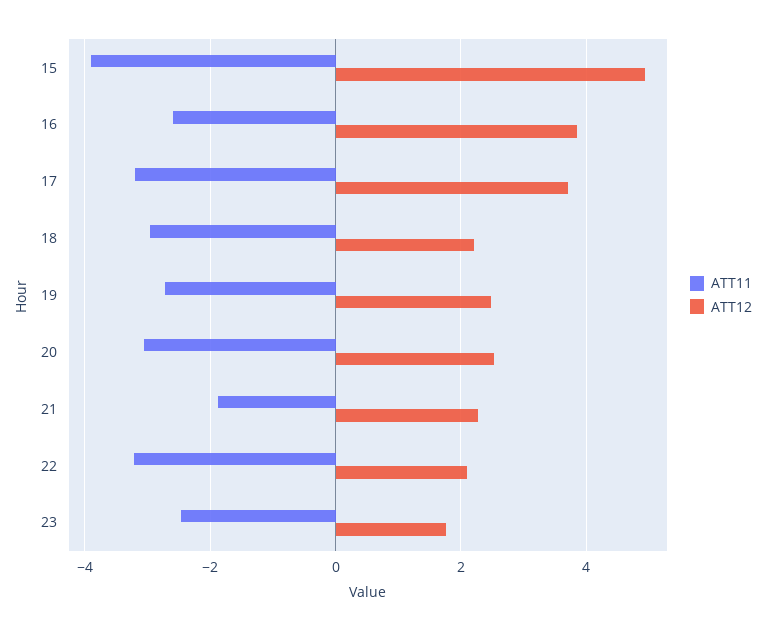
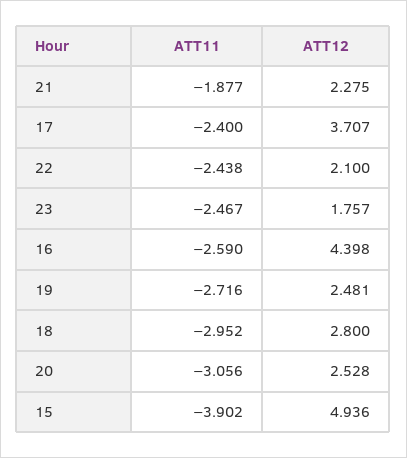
  {
    "ATT11": {
      "15": -3.902,
      "16": -2.59,
-     "17": -3.2,
+     "17": -2.4,
      "18": -2.952,
      "19": -2.716,
      "20": -3.056,
      "21": -1.877,
-     "22": -3.2,
+     "22": -2.438,
      "23": -2.467
    },
    "ATT12": {
      "15": 4.936,
-     "16": 3.8,
+     "16": 4.398,
      "17": 3.707,
-     "18": 2.2,
+     "18": 2.8,
      "19": 2.481,
      "20": 2.528,
      "21": 2.275,
      "22": 2.1,
      "23": 1.757
    }
  }

